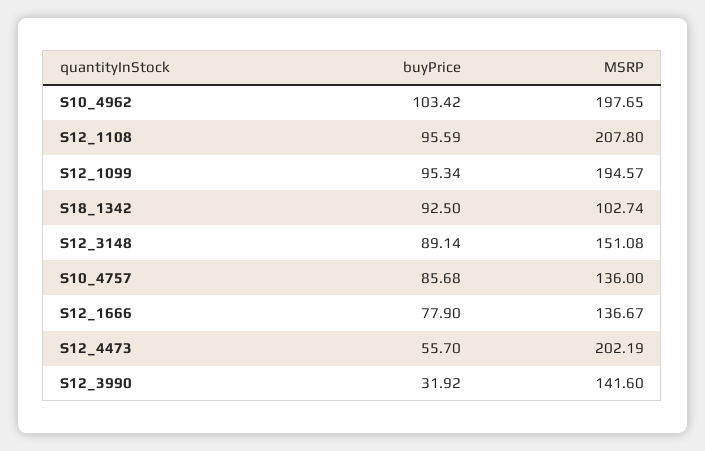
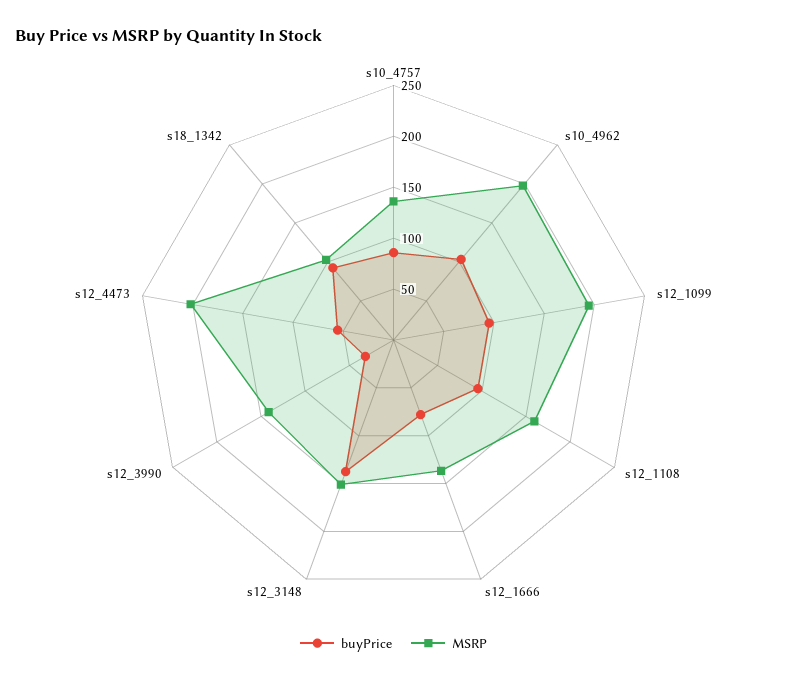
  {
    "buyPrice": {
      "S10_4962": 103.42,
      "S12_1108": 95.59,
      "S12_1099": 95.34,
      "S18_1342": 92.5,
-     "S12_3148": 89.14,
+     "S12_3148": 140,
      "S10_4757": 85.68,
      "S12_1666": 77.9,
      "S12_4473": 55.7,
      "S12_3990": 31.92
    },
    "MSRP": {
      "S10_4962": 197.65,
-     "S12_1108": 207.8,
+     "S12_1108": 160,
      "S12_1099": 194.57,
      "S18_1342": 102.74,
      "S12_3148": 151.08,
      "S10_4757": 136,
      "S12_1666": 136.67,
      "S12_4473": 202.19,
      "S12_3990": 141.6
    }
  }

